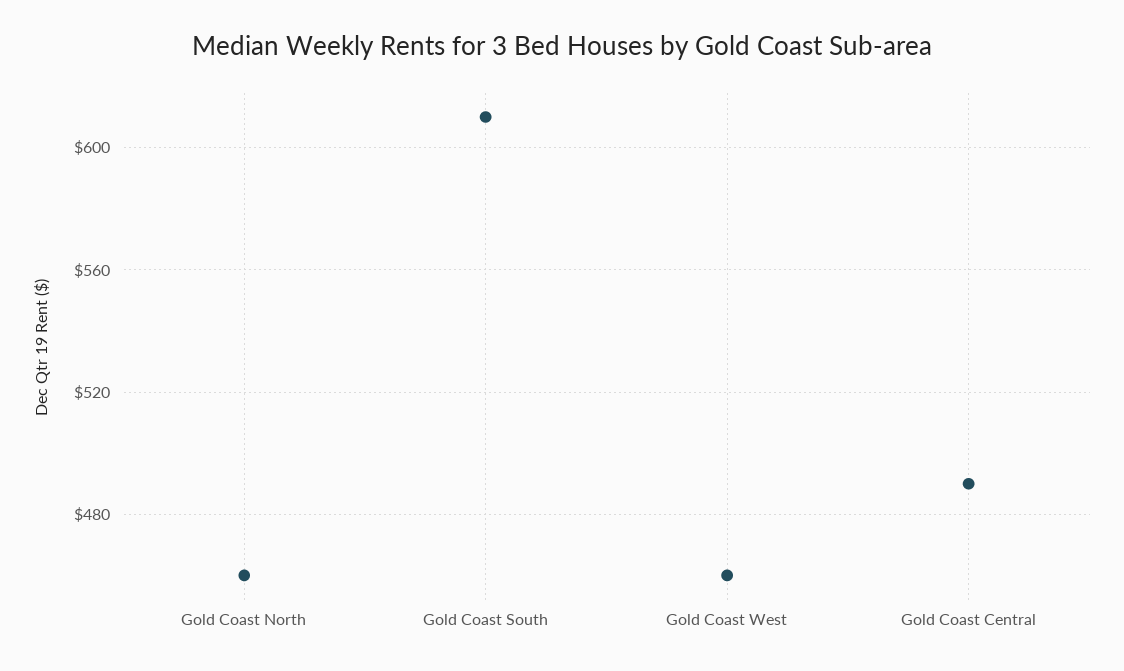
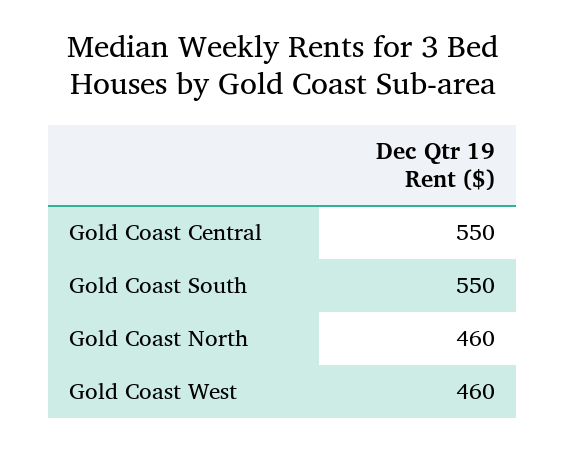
  {
    "Gold Coast North": 460,
-   "Gold Coast South": 610,
+   "Gold Coast South": 550,
    "Gold Coast West": 460,
-   "Gold Coast Central": 490
+   "Gold Coast Central": 550
  }

